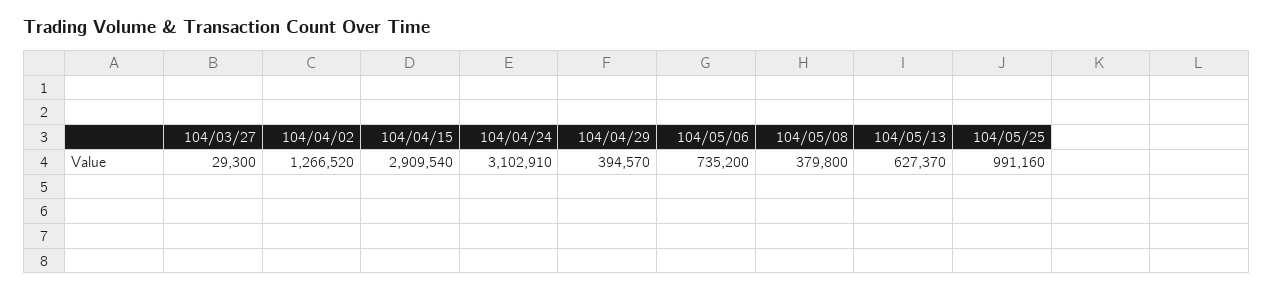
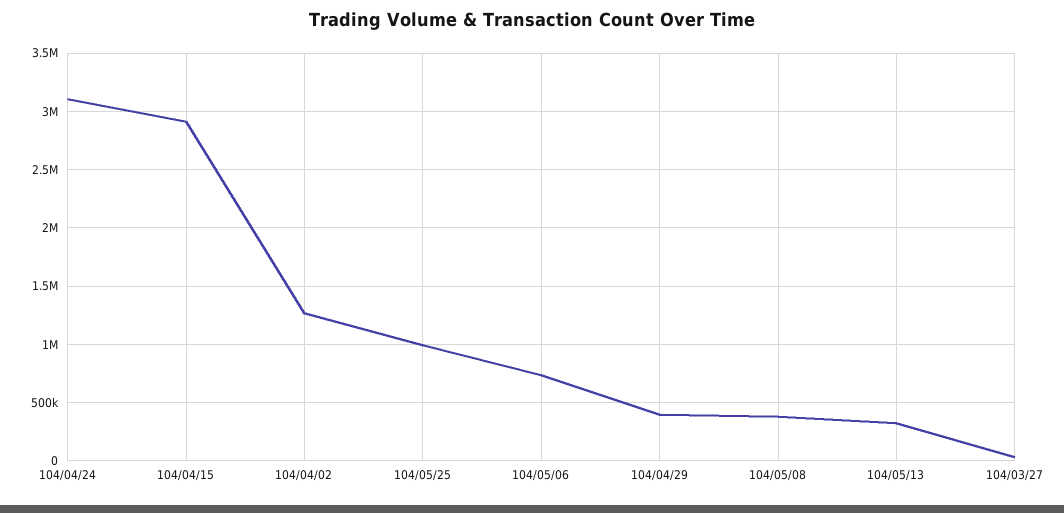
  {
    "104/03/27": 29300,
    "104/04/02": 1266520,
    "104/04/15": 2909540,
    "104/04/24": 3102910,
    "104/04/29": 394570,
    "104/05/06": 735200,
    "104/05/08": 379800,
-   "104/05/13": 627370,
+   "104/05/13": 300000,
    "104/05/25": 991160
  }

